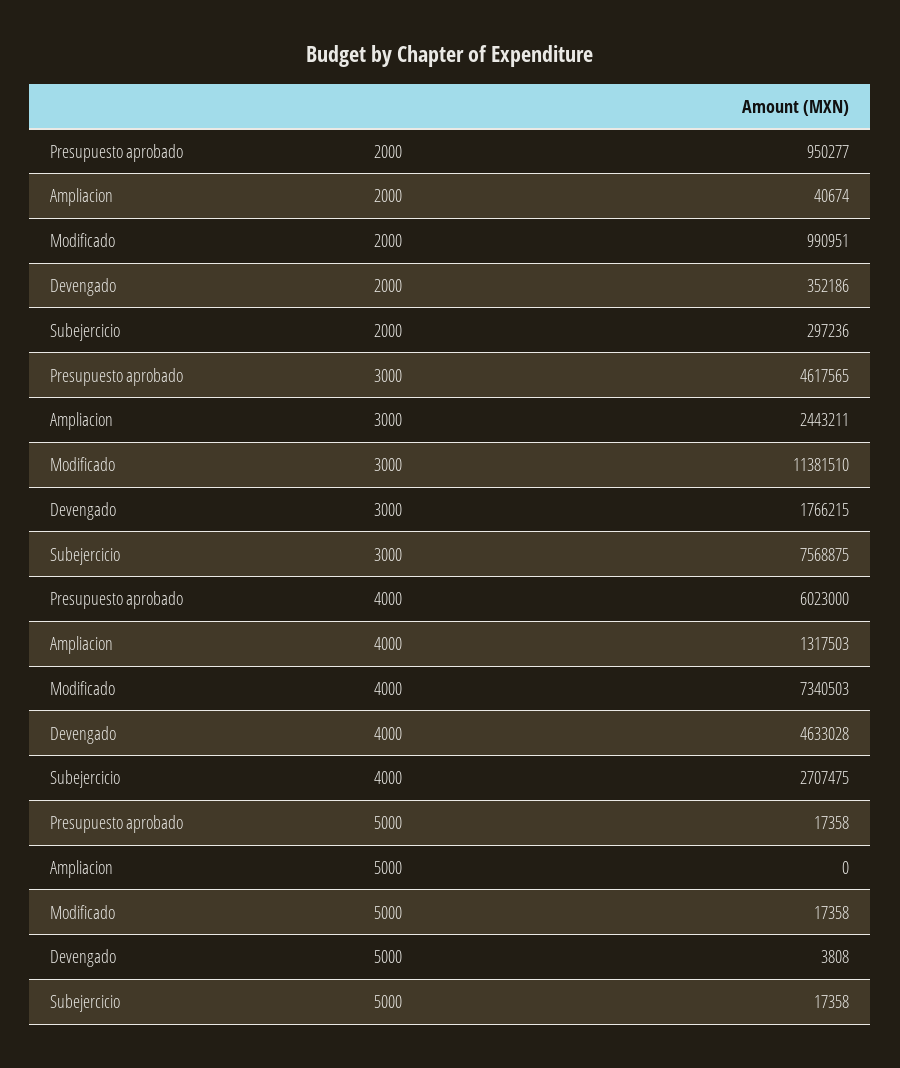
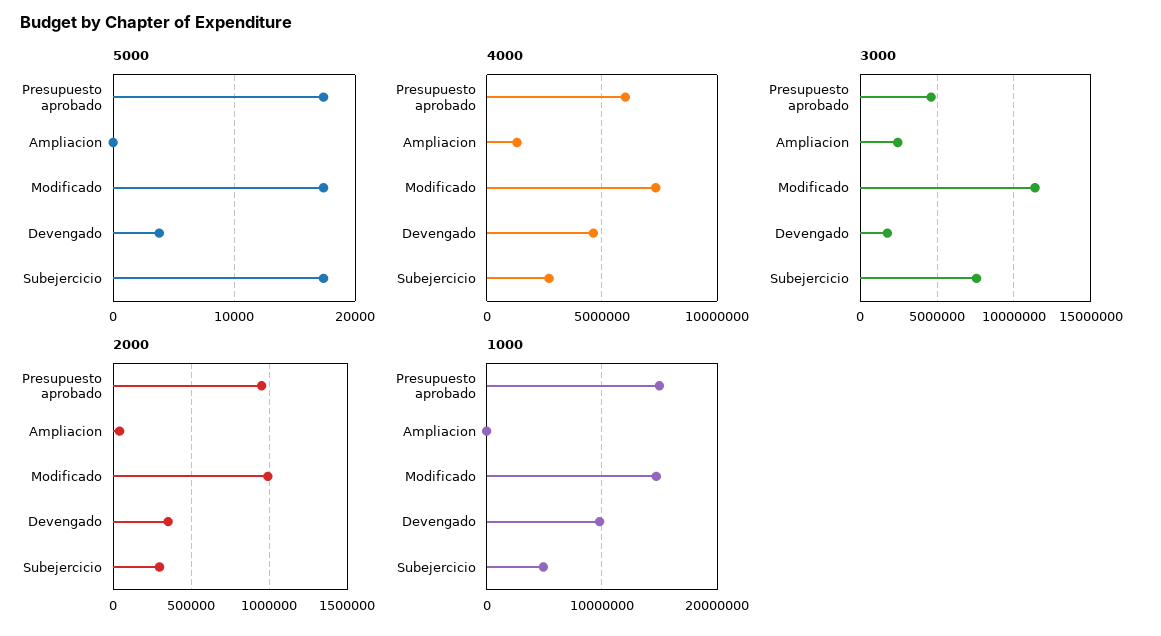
  {
    "2000": {
      "Presupuesto aprobado": 950277,
      "Ampliacion": 40674,
      "Modificado": 990951,
      "Devengado": 352186,
      "Subejercicio": 297236
    },
    "3000": {
      "Presupuesto aprobado": 4617565,
      "Ampliacion": 2443211,
      "Modificado": 11381510,
      "Devengado": 1766215,
      "Subejercicio": 7568875
    },
    "4000": {
      "Presupuesto aprobado": 6023000,
      "Ampliacion": 1317503,
      "Modificado": 7340503,
      "Devengado": 4633028,
      "Subejercicio": 2707475
    },
    "5000": {
      "Presupuesto aprobado": 17358,
      "Ampliacion": 0,
      "Modificado": 17358,
      "Devengado": 3808,
      "Subejercicio": 17358
-   }
+   },
+   "1000": {
+     "Presupuesto aprobado": 15000000,
+     "Ampliacion": 0,
+     "Modificado": 15000000,
+     "Devengado": 10000000,
+     "Subejercicio": 5000000
+   }
  }

